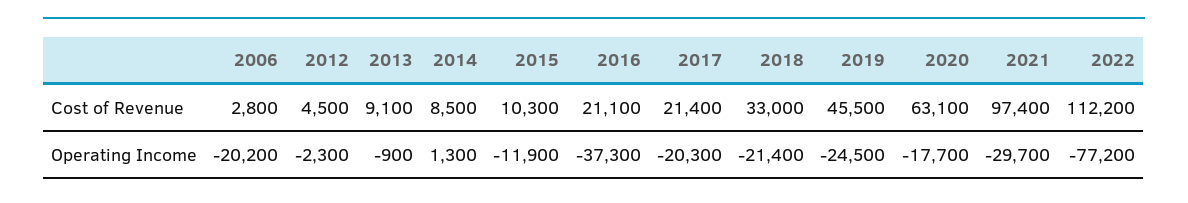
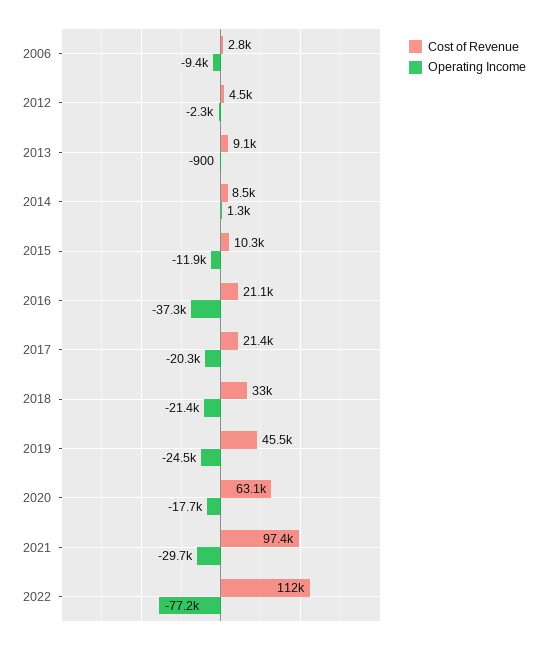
  {
    "Cost of Revenue": {
      "2006": 2800,
      "2012": 4500,
      "2013": 9100,
      "2014": 8500,
      "2015": 10300,
      "2016": 21100,
      "2017": 21400,
      "2018": 33000,
      "2019": 45500,
      "2020": 63100,
      "2021": 97400,
      "2022": 112200
    },
    "Operating Income": {
-     "2006": -20200,
+     "2006": -9400,
      "2012": -2300,
      "2013": -900,
      "2014": 1300,
      "2015": -11900,
      "2016": -37300,
      "2017": -20300,
      "2018": -21400,
      "2019": -24500,
      "2020": -17700,
      "2021": -29700,
      "2022": -77200
    }
  }

